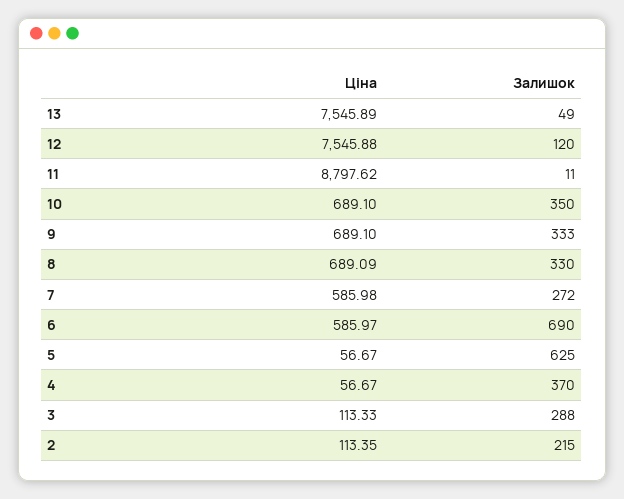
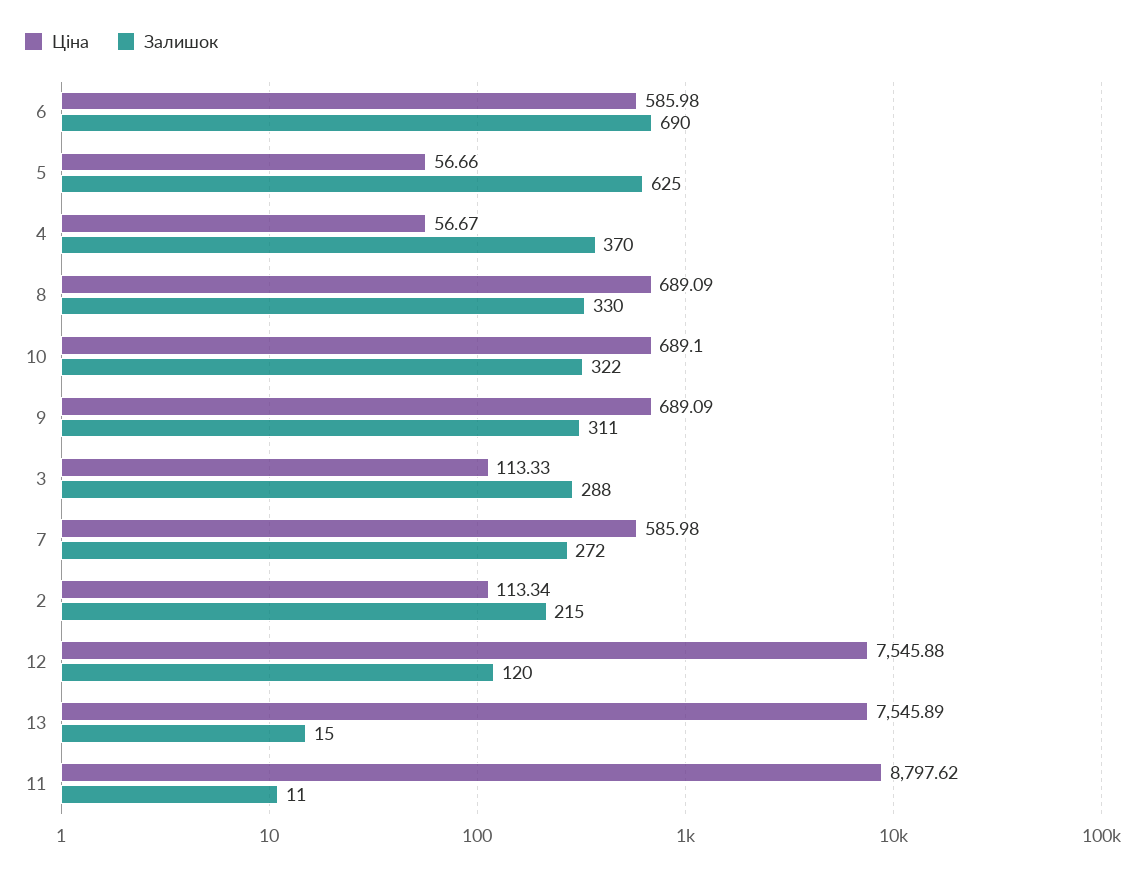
  {
    "Ціна": {
      "13": 7545.89,
      "12": 7545.88,
      "11": 8797.62,
      "10": 689.1,
-     "9": 689.1,
+     "9": 689.09,
      "8": 689.09,
      "7": 585.98,
-     "6": 585.97,
+     "6": 585.98,
-     "5": 56.67,
+     "5": 56.66,
      "4": 56.67,
      "3": 113.33,
-     "2": 113.35
+     "2": 113.34
    },
    "Залишок": {
-     "13": 49,
+     "13": 15,
      "12": 120,
      "11": 11,
-     "10": 350,
+     "10": 322,
-     "9": 333,
+     "9": 311,
      "8": 330,
      "7": 272,
      "6": 690,
      "5": 625,
      "4": 370,
      "3": 288,
      "2": 215
    }
  }

